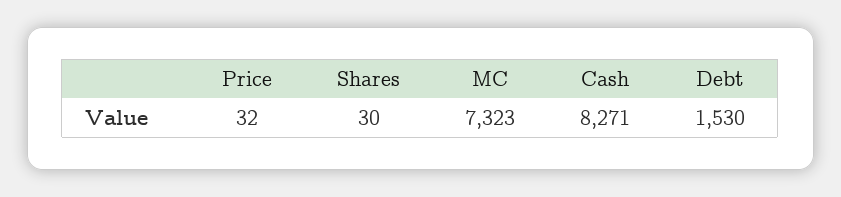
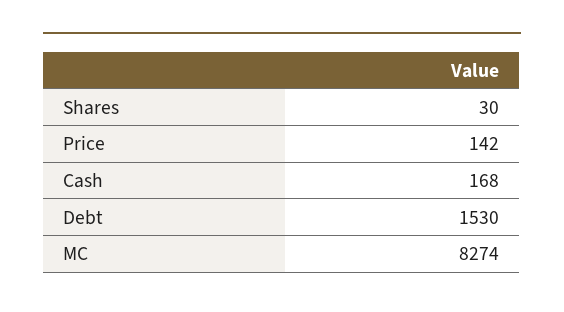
  {
-   "Price": 32,
+   "Price": 142,
    "Shares": 30,
-   "MC": 7323,
+   "MC": 8274,
-   "Cash": 8271,
+   "Cash": 168,
    "Debt": 1530
  }

